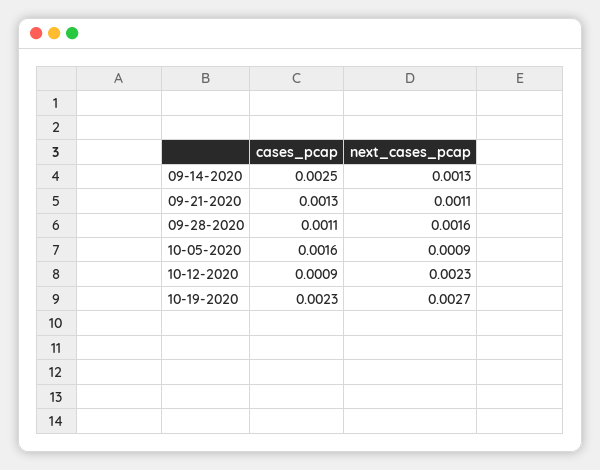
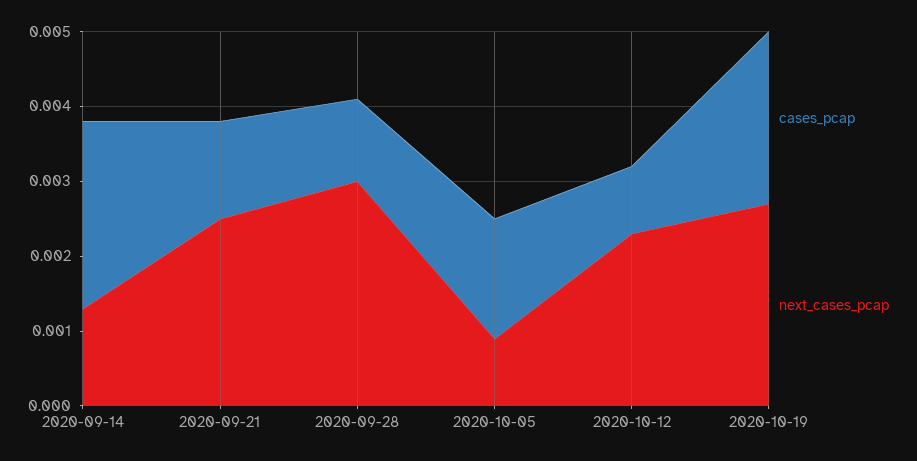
  {
    "cases_pcap": {
      "09-14-2020": 0.0025,
      "09-21-2020": 0.0013,
      "09-28-2020": 0.0011,
      "10-05-2020": 0.0016,
      "10-12-2020": 0.0009,
      "10-19-2020": 0.0023
    },
    "next_cases_pcap": {
      "09-14-2020": 0.0013,
-     "09-21-2020": 0.0011,
+     "09-21-2020": 0.0025,
-     "09-28-2020": 0.0016,
+     "09-28-2020": 0.003,
      "10-05-2020": 0.0009,
      "10-12-2020": 0.0023,
      "10-19-2020": 0.0027
    }
  }

